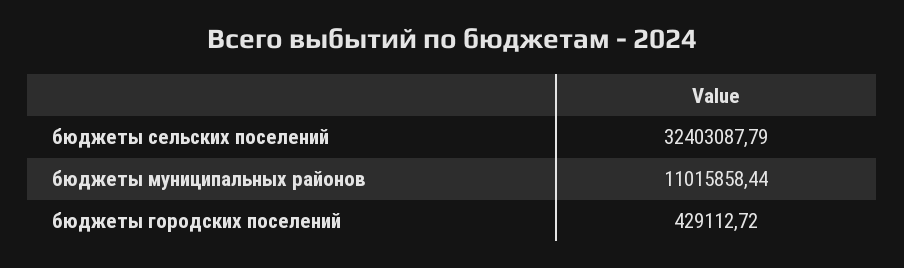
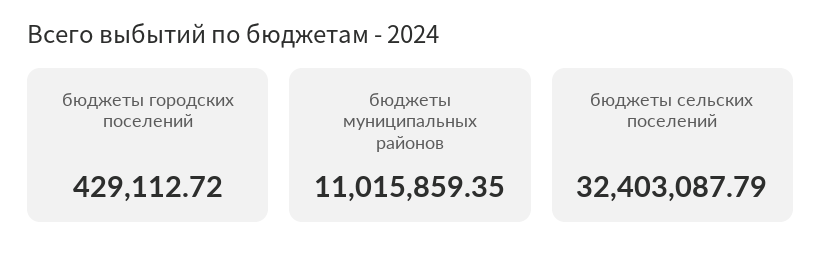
  {
    "бюджеты сельских поселений": 32403087.79,
-   "бюджеты муниципальных районов": 11015858.44,
+   "бюджеты муниципальных районов": 11015859.35,
    "бюджеты городских поселений": 429112.72
  }

